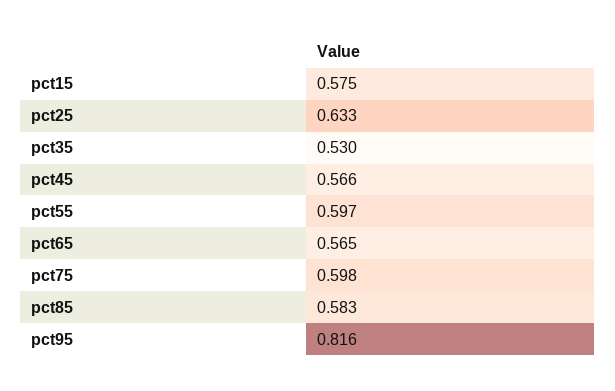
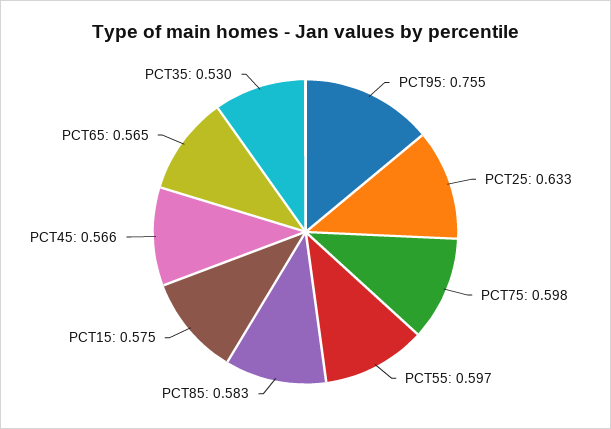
  {
    "pct15": 0.575,
    "pct25": 0.633,
    "pct35": 0.53,
    "pct45": 0.566,
    "pct55": 0.597,
    "pct65": 0.565,
    "pct75": 0.598,
    "pct85": 0.583,
-   "pct95": 0.816
+   "pct95": 0.755
  }

